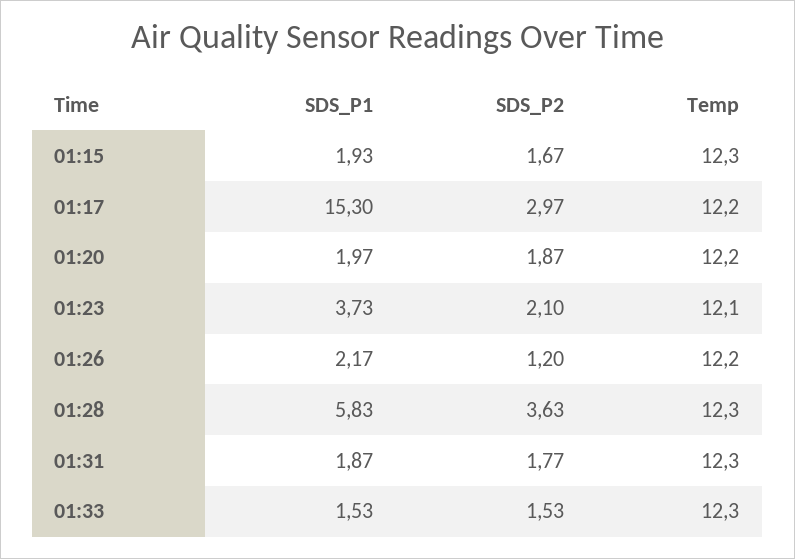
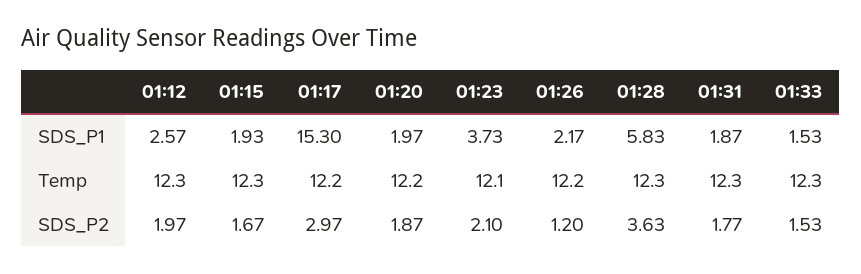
  {
    "SDS_P1": {
      "01:15": 1.93,
      "01:17": 15.3,
      "01:20": 1.97,
      "01:23": 3.73,
      "01:26": 2.17,
      "01:28": 5.83,
      "01:31": 1.87,
-     "01:33": 1.53
+     "01:33": 1.53,
+     "01:12": 2.57
    },
    "SDS_P2": {
      "01:15": 1.67,
      "01:17": 2.97,
      "01:20": 1.87,
      "01:23": 2.1,
      "01:26": 1.2,
      "01:28": 3.63,
      "01:31": 1.77,
-     "01:33": 1.53
+     "01:33": 1.53,
+     "01:12": 1.97
    },
    "Temp": {
      "01:15": 12.3,
      "01:17": 12.2,
      "01:20": 12.2,
      "01:23": 12.1,
      "01:26": 12.2,
      "01:28": 12.3,
      "01:31": 12.3,
-     "01:33": 12.3
+     "01:33": 12.3,
+     "01:12": 12.3
    }
  }

